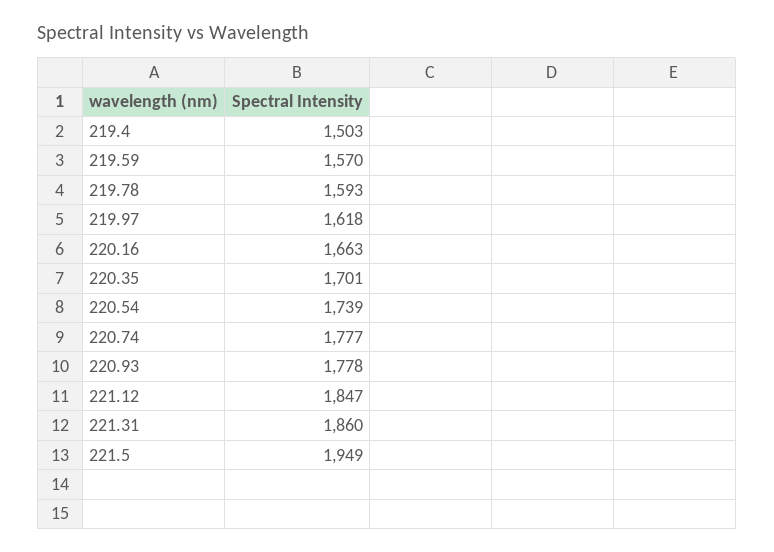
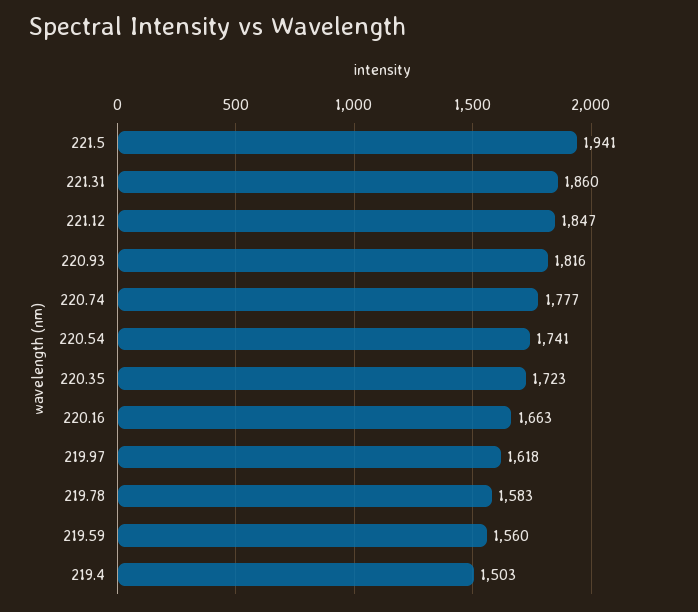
  {
    "219.4": 1503,
-   "219.59": 1570,
+   "219.59": 1560,
-   "219.78": 1593,
+   "219.78": 1583,
    "219.97": 1618,
    "220.16": 1663,
-   "220.35": 1701,
+   "220.35": 1723,
-   "220.54": 1739,
+   "220.54": 1741,
    "220.74": 1777,
-   "220.93": 1778,
+   "220.93": 1816,
    "221.12": 1847,
    "221.31": 1860,
-   "221.5": 1949
+   "221.5": 1941
  }

